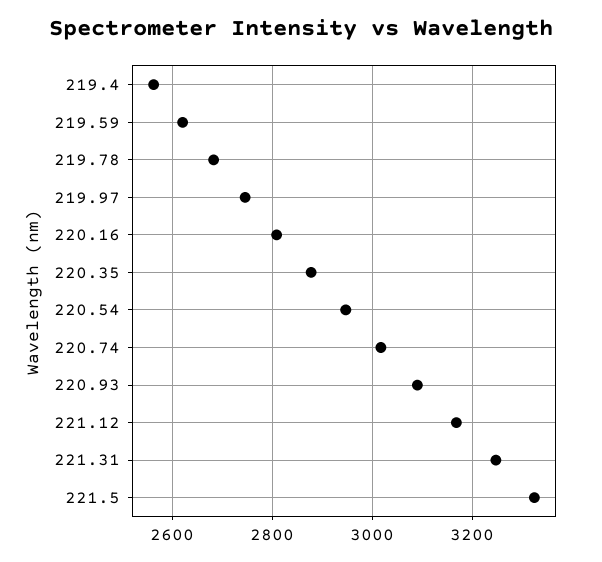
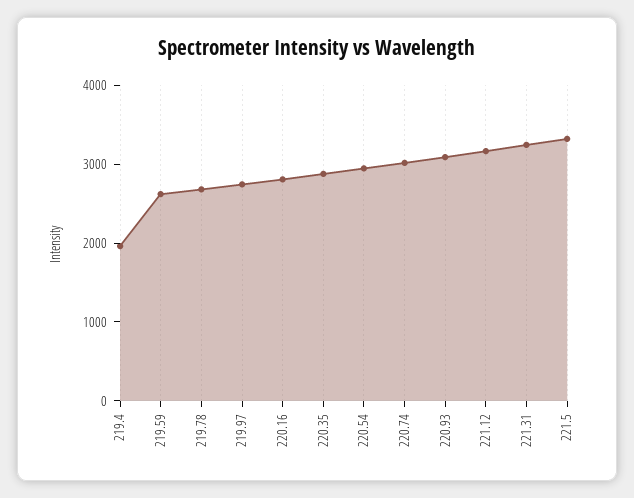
  {
-   "219.4": 2560,
+   "219.4": 2000,
    "219.59": 2620,
    "219.78": 2680,
    "219.97": 2740,
    "220.16": 2800,
    "220.35": 2880,
    "220.54": 2940,
    "220.74": 3020,
    "220.93": 3100,
    "221.12": 3160,
    "221.31": 3240,
    "221.5": 3320
  }

